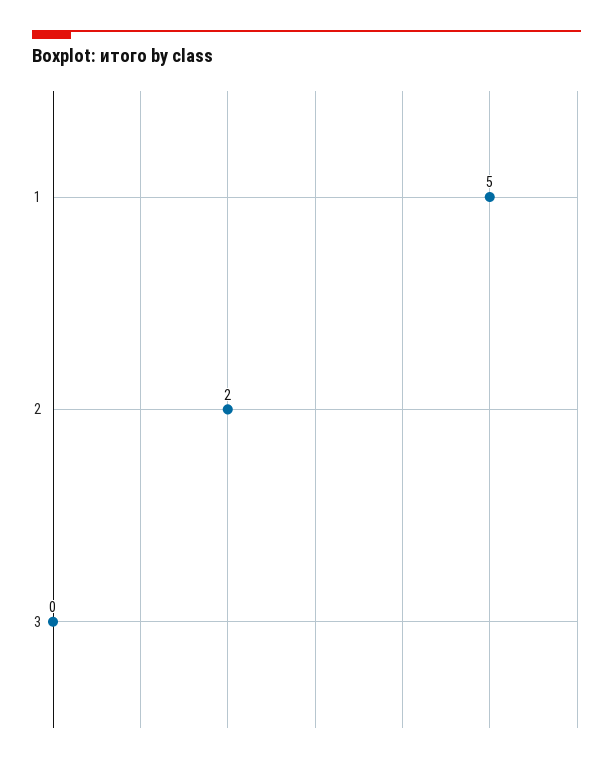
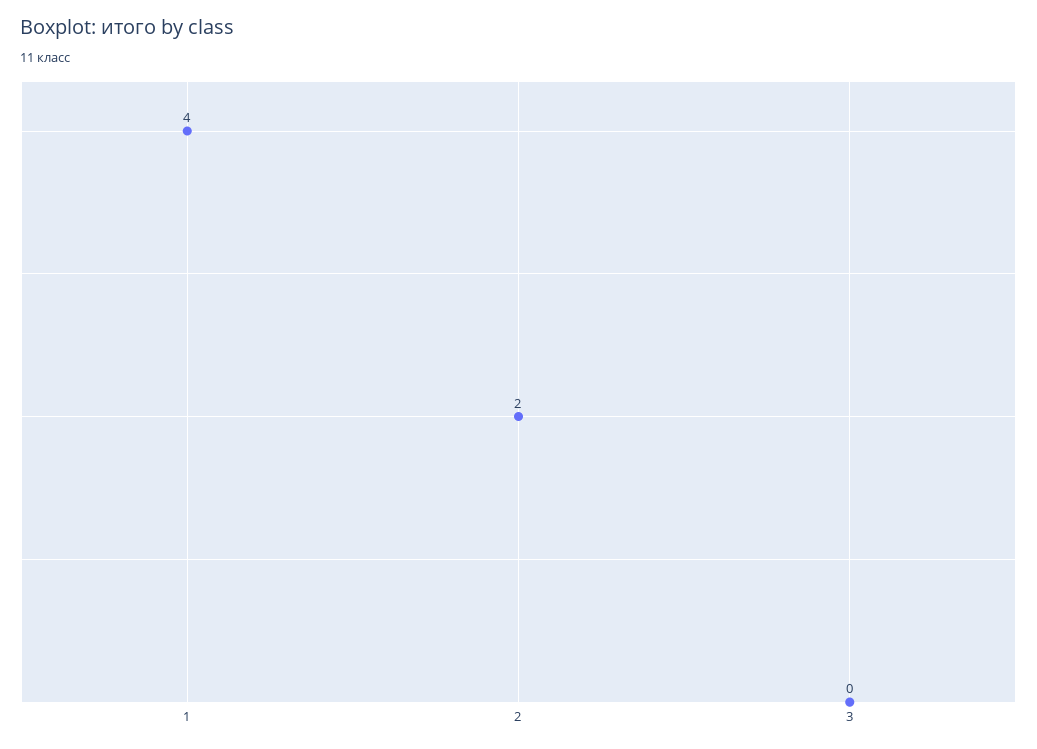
  {
-   "1": 5,
+   "1": 4,
    "2": 2,
    "3": 0
  }

